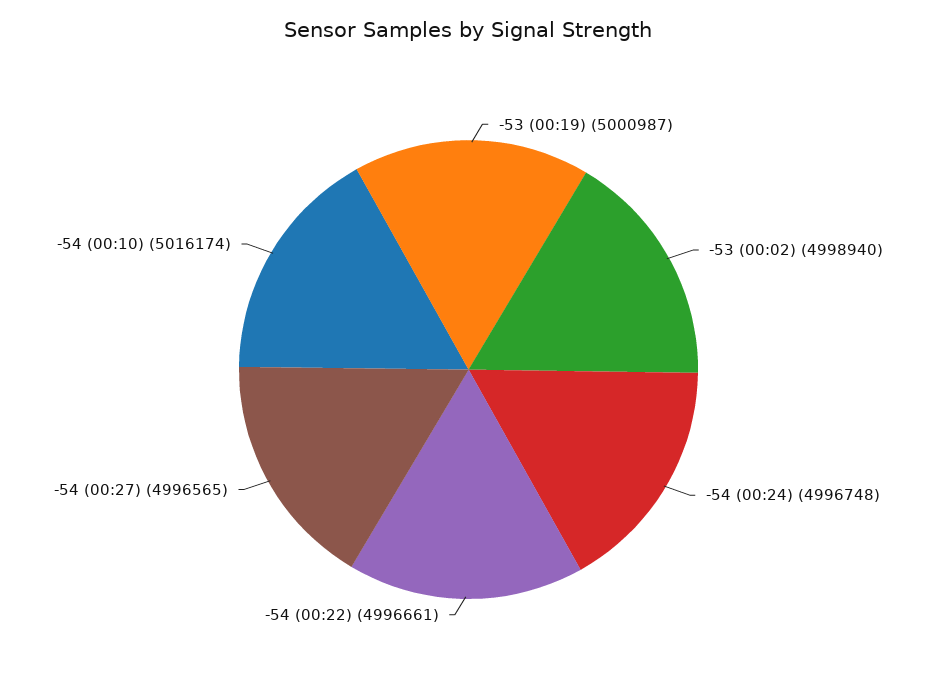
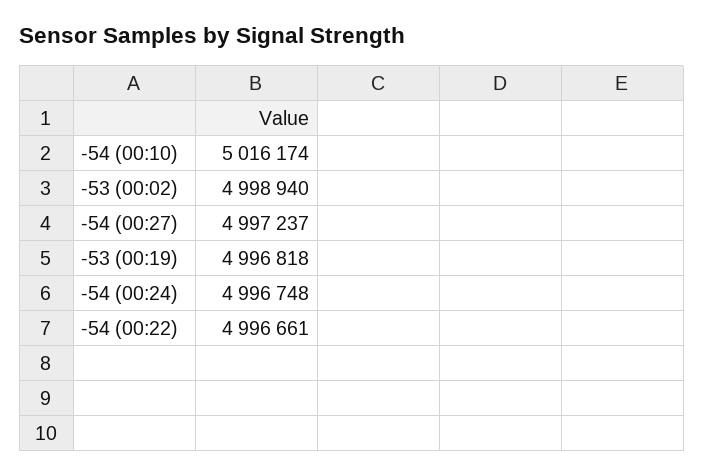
  {
-   "-53 (00:19)": 5000987,
+   "-53 (00:19)": 4996818,
    "-53 (00:02)": 4998940,
    "-54 (00:24)": 4996748,
    "-54 (00:22)": 4996661,
-   "-54 (00:27)": 4996565,
+   "-54 (00:27)": 4997237,
    "-54 (00:10)": 5016174
  }

